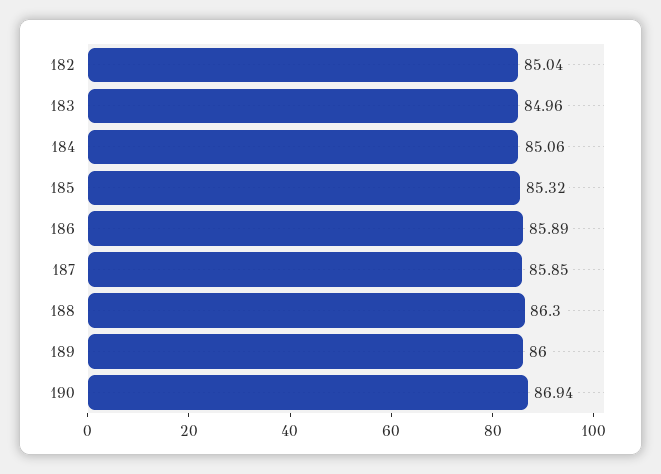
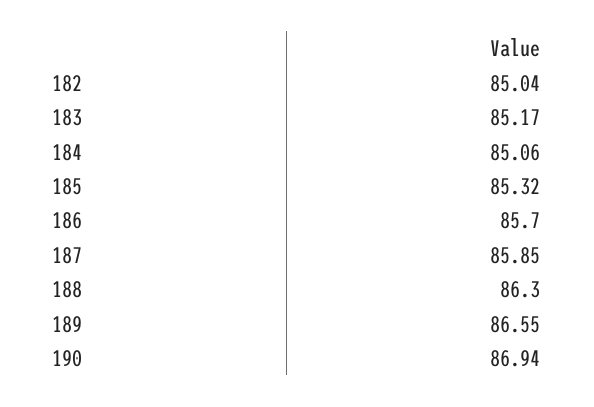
  {
    "182": 85.04,
-   "183": 84.96,
+   "183": 85.17,
    "184": 85.06,
    "185": 85.32,
-   "186": 85.89,
+   "186": 85.7,
    "187": 85.85,
    "188": 86.3,
-   "189": 86,
+   "189": 86.55,
    "190": 86.94
  }

